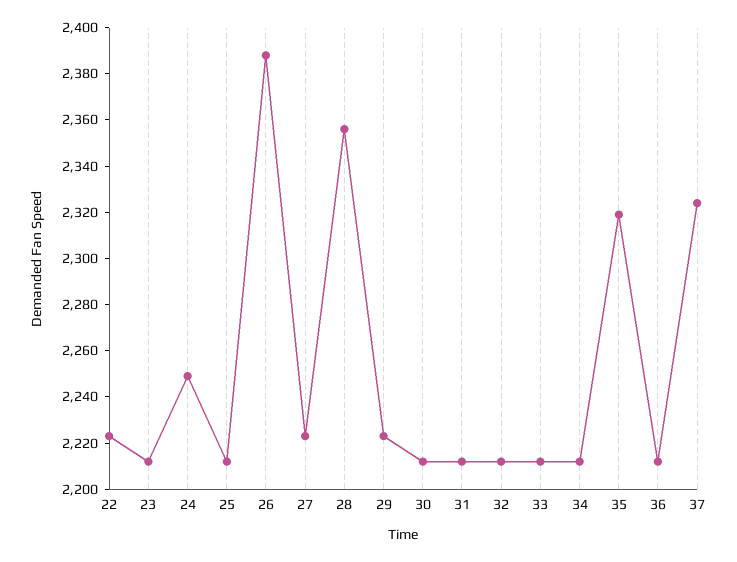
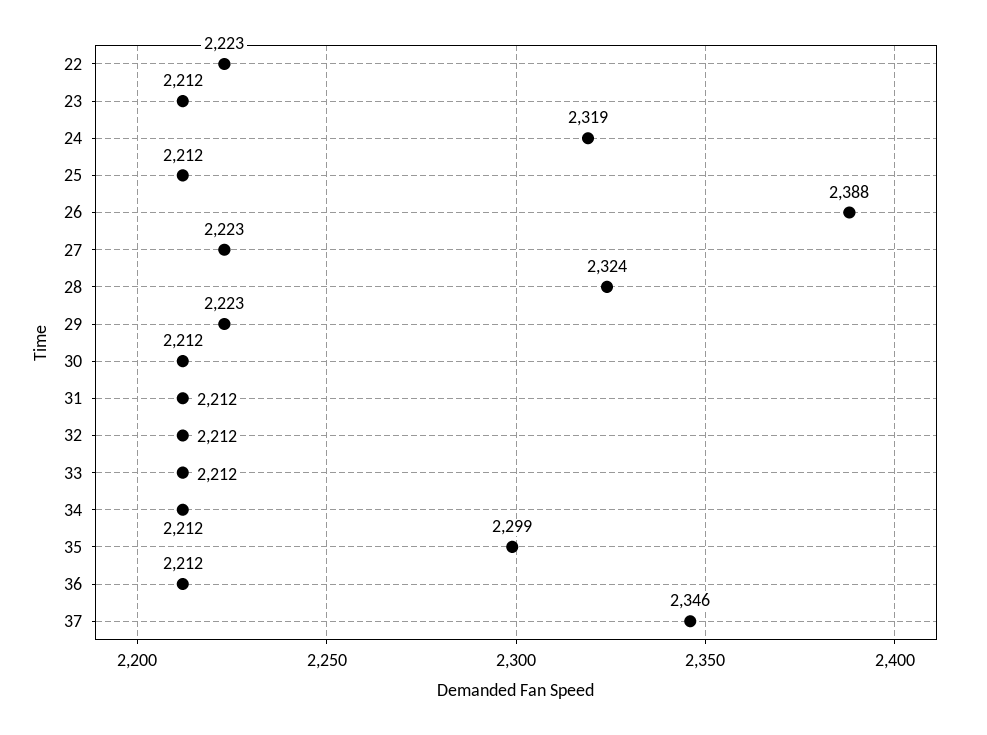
  {
    "22": 2223,
    "23": 2212,
-   "24": 2250,
+   "24": 2319,
    "25": 2212,
    "26": 2388,
    "27": 2223,
-   "28": 2355,
+   "28": 2324,
    "29": 2223,
    "30": 2212,
    "31": 2212,
    "32": 2212,
    "33": 2212,
    "34": 2212,
-   "35": 2320,
+   "35": 2299,
    "36": 2212,
-   "37": 2325
+   "37": 2346
  }

